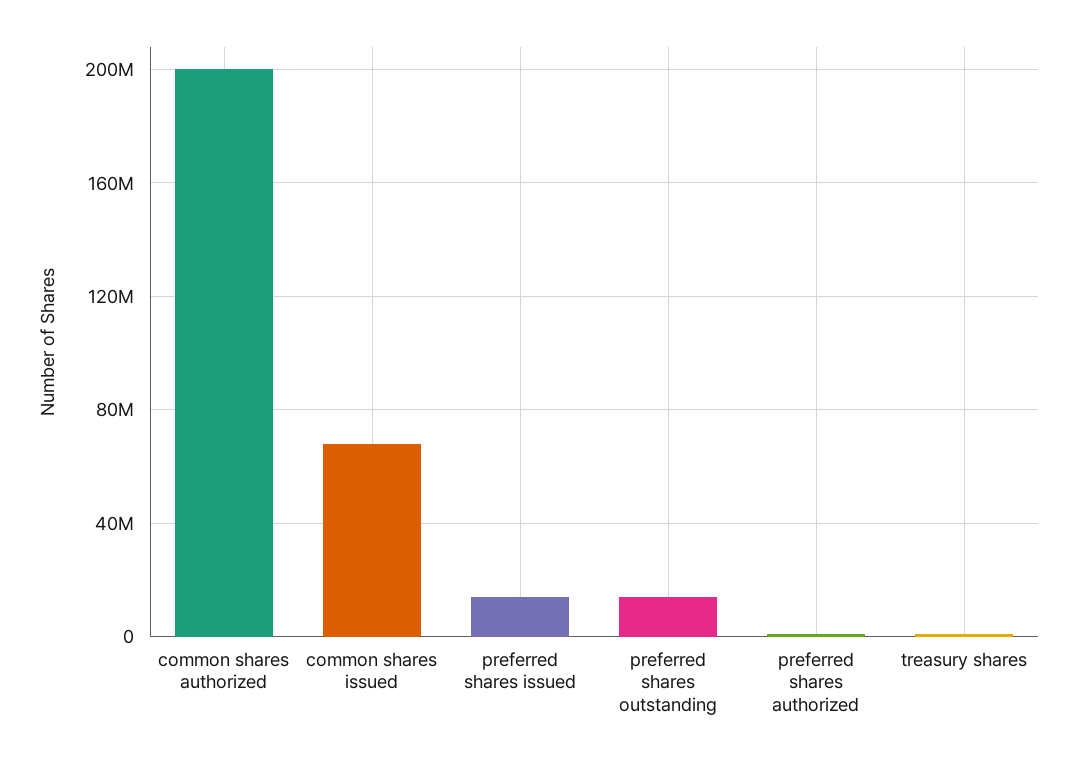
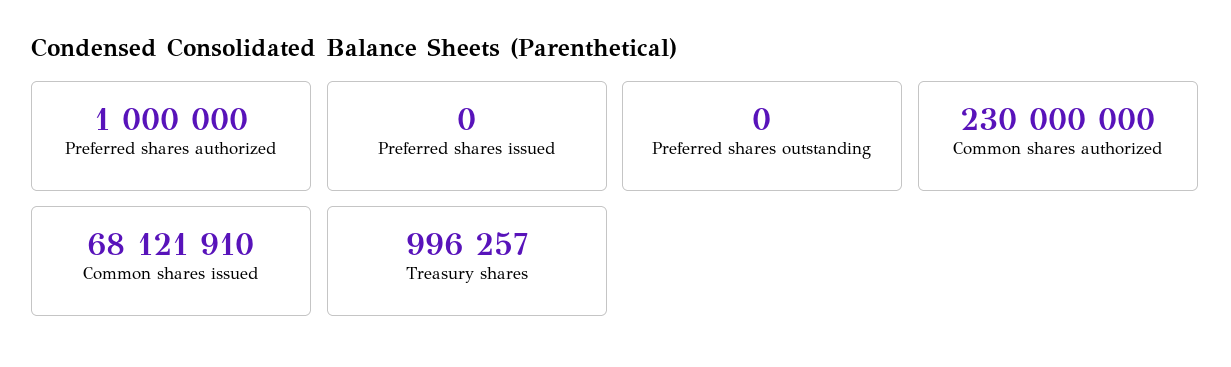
  {
-   "common shares authorized": 200000000,
+   "common shares authorized": 230000000,
    "common shares issued": 68121910,
-   "preferred shares issued": 15000000,
+   "preferred shares issued": 0,
-   "preferred shares outstanding": 15000000,
+   "preferred shares outstanding": 0,
    "preferred shares authorized": 1000000,
    "treasury shares": 996257
  }

